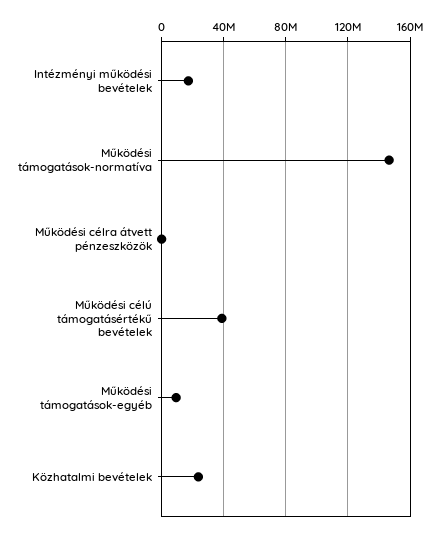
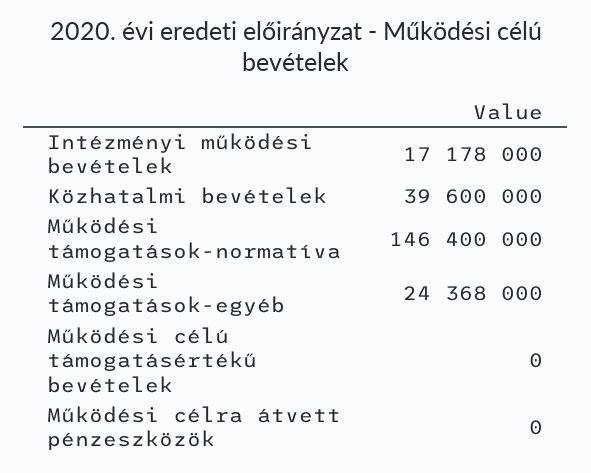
  {
    "Intézményi működési bevételek": 17178000,
    "Működési támogatások-normatíva": 146400000,
    "Működési célra átvett pénzeszközök": 0,
-   "Működési célú támogatásértékű bevételek": 40000000,
+   "Működési célú támogatásértékű bevételek": 0,
-   "Működési támogatások-egyéb": 10000000,
+   "Működési támogatások-egyéb": 24368000,
-   "Közhatalmi bevételek": 25000000
+   "Közhatalmi bevételek": 39600000
  }

